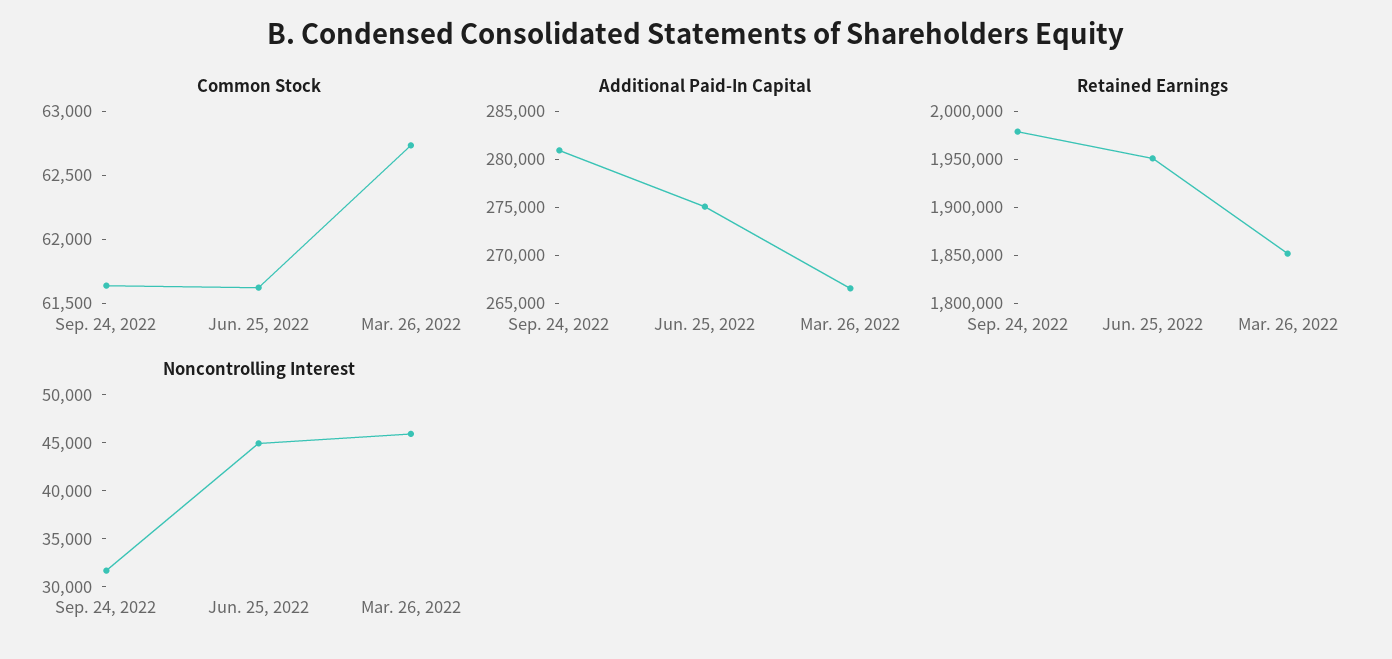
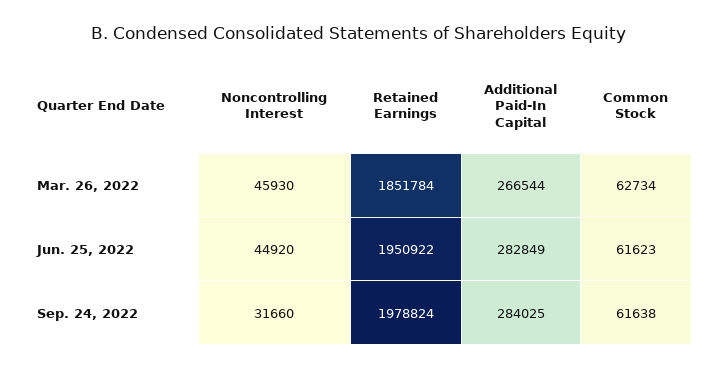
  {
    "Common Stock": {
      "Sep. 24, 2022": 61638,
      "Jun. 25, 2022": 61623,
      "Mar. 26, 2022": 62734
    },
    "Additional Paid-In Capital": {
-     "Sep. 24, 2022": 281000,
+     "Sep. 24, 2022": 284025,
-     "Jun. 25, 2022": 275000,
+     "Jun. 25, 2022": 282849,
      "Mar. 26, 2022": 266544
    },
    "Retained Earnings": {
      "Sep. 24, 2022": 1978824,
      "Jun. 25, 2022": 1950922,
      "Mar. 26, 2022": 1851784
    },
    "Noncontrolling Interest": {
      "Sep. 24, 2022": 31660,
      "Jun. 25, 2022": 44920,
      "Mar. 26, 2022": 45930
    }
  }

